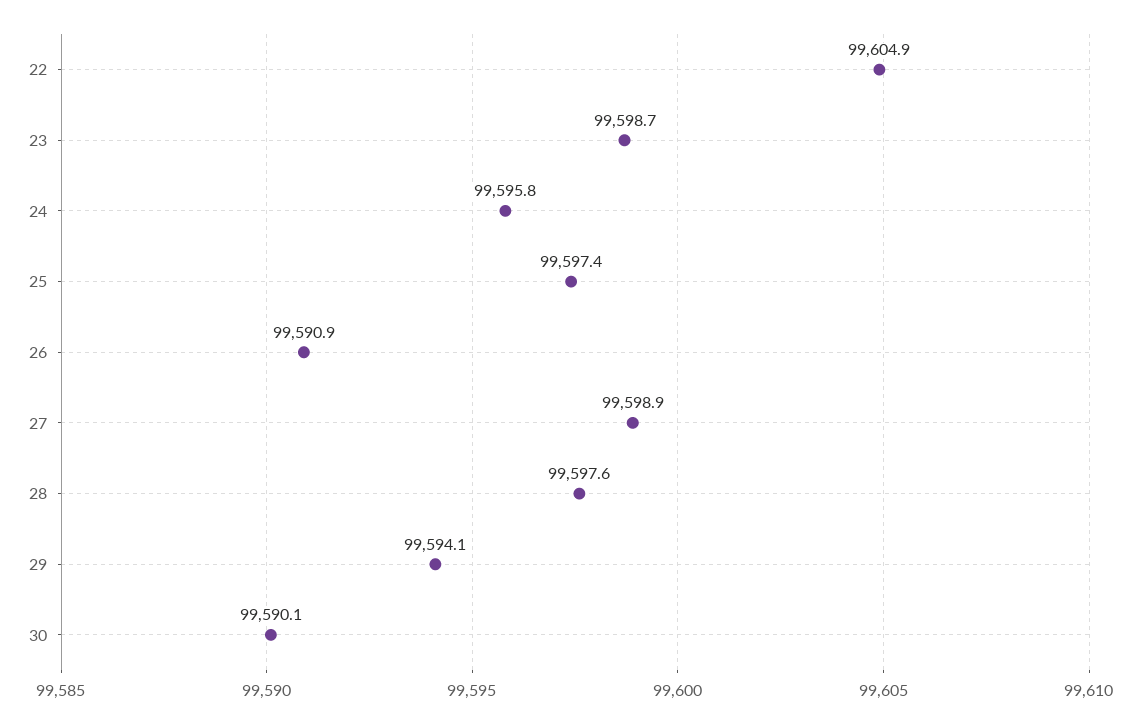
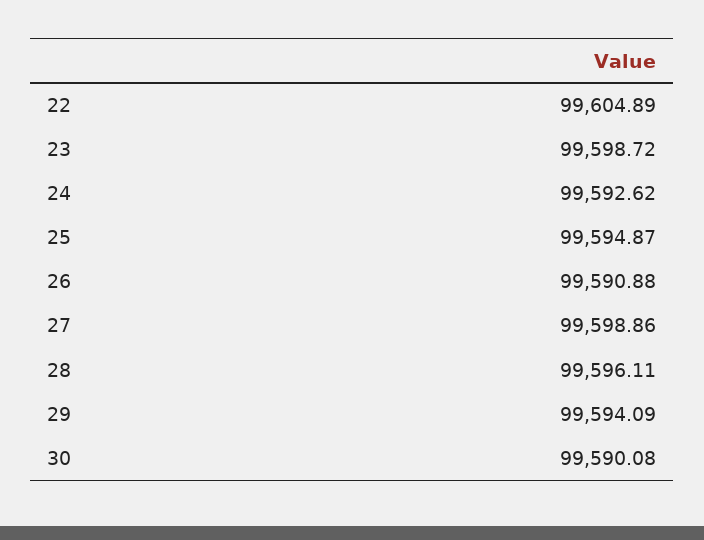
  {
    "22": 99604.89,
    "23": 99598.72,
-   "24": 99595.8,
+   "24": 99592.62,
-   "25": 99597.4,
+   "25": 99594.87,
    "26": 99590.88,
    "27": 99598.86,
-   "28": 99597.6,
+   "28": 99596.11,
    "29": 99594.09,
    "30": 99590.08
  }

